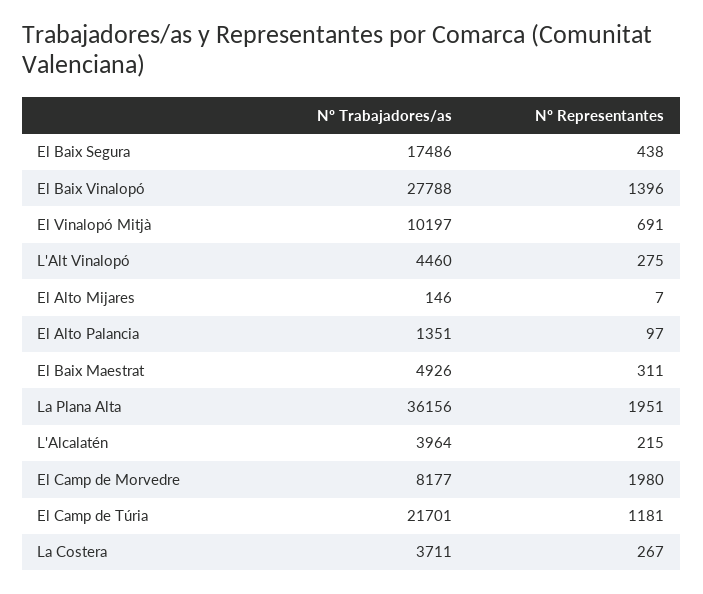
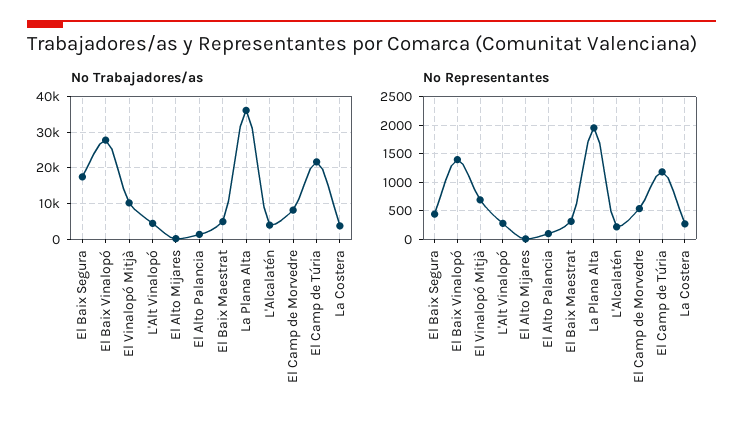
  {
    "Nº Trabajadores/as": {
      "El Baix Segura": 17486,
      "El Baix Vinalopó": 27788,
      "El Vinalopó Mitjà": 10197,
      "L'Alt Vinalopó": 4460,
      "El Alto Mijares": 146,
      "El Alto Palancia": 1351,
      "El Baix Maestrat": 4926,
      "La Plana Alta": 36156,
      "L'Alcalatén": 3964,
      "El Camp de Morvedre": 8177,
      "El Camp de Túria": 21701,
      "La Costera": 3711
    },
    "Nº Representantes": {
      "El Baix Segura": 438,
      "El Baix Vinalopó": 1396,
      "El Vinalopó Mitjà": 691,
      "L'Alt Vinalopó": 275,
      "El Alto Mijares": 7,
      "El Alto Palancia": 97,
      "El Baix Maestrat": 311,
      "La Plana Alta": 1951,
      "L'Alcalatén": 215,
-     "El Camp de Morvedre": 1980,
+     "El Camp de Morvedre": 500,
      "El Camp de Túria": 1181,
      "La Costera": 267
    }
  }

